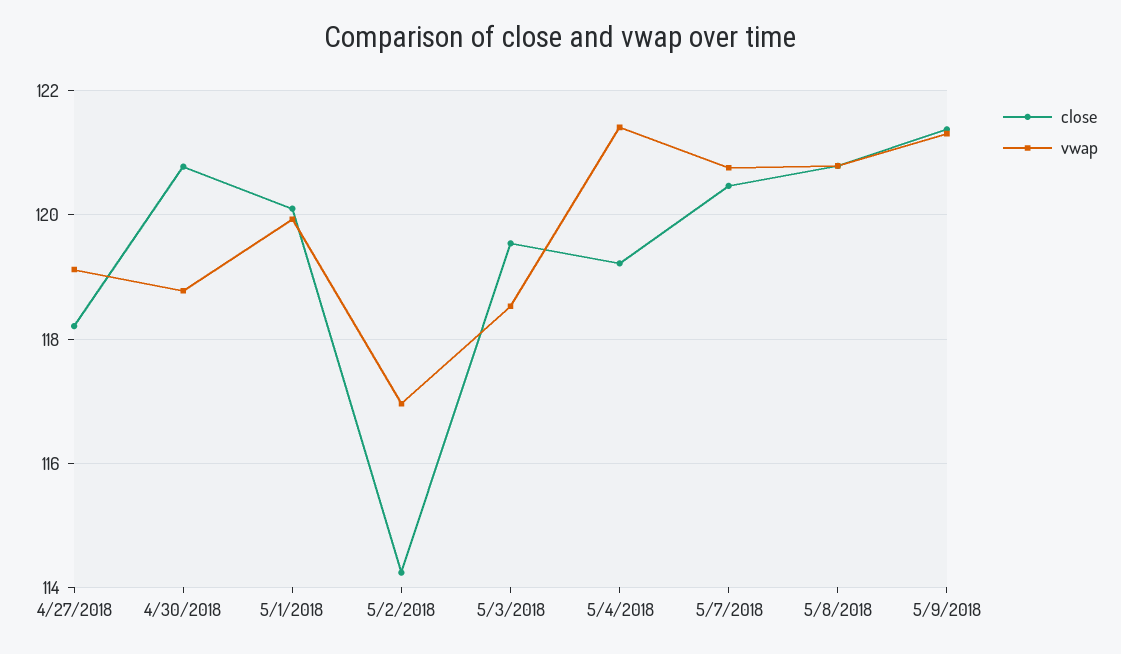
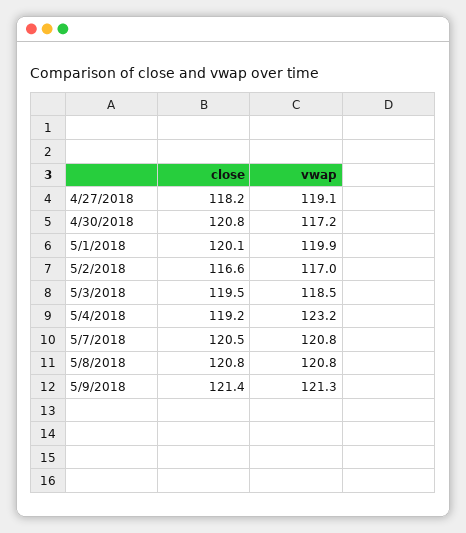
  {
    "close": {
      "4/27/2018": 118.2,
      "4/30/2018": 120.8,
      "5/1/2018": 120.1,
-     "5/2/2018": 114.2,
+     "5/2/2018": 116.6,
      "5/3/2018": 119.5,
      "5/4/2018": 119.2,
      "5/7/2018": 120.5,
      "5/8/2018": 120.8,
      "5/9/2018": 121.4
    },
    "vwap": {
      "4/27/2018": 119.1,
-     "4/30/2018": 118.8,
+     "4/30/2018": 117.2,
      "5/1/2018": 119.9,
      "5/2/2018": 117,
      "5/3/2018": 118.5,
-     "5/4/2018": 121.4,
+     "5/4/2018": 123.2,
      "5/7/2018": 120.8,
      "5/8/2018": 120.8,
      "5/9/2018": 121.3
    }
  }

